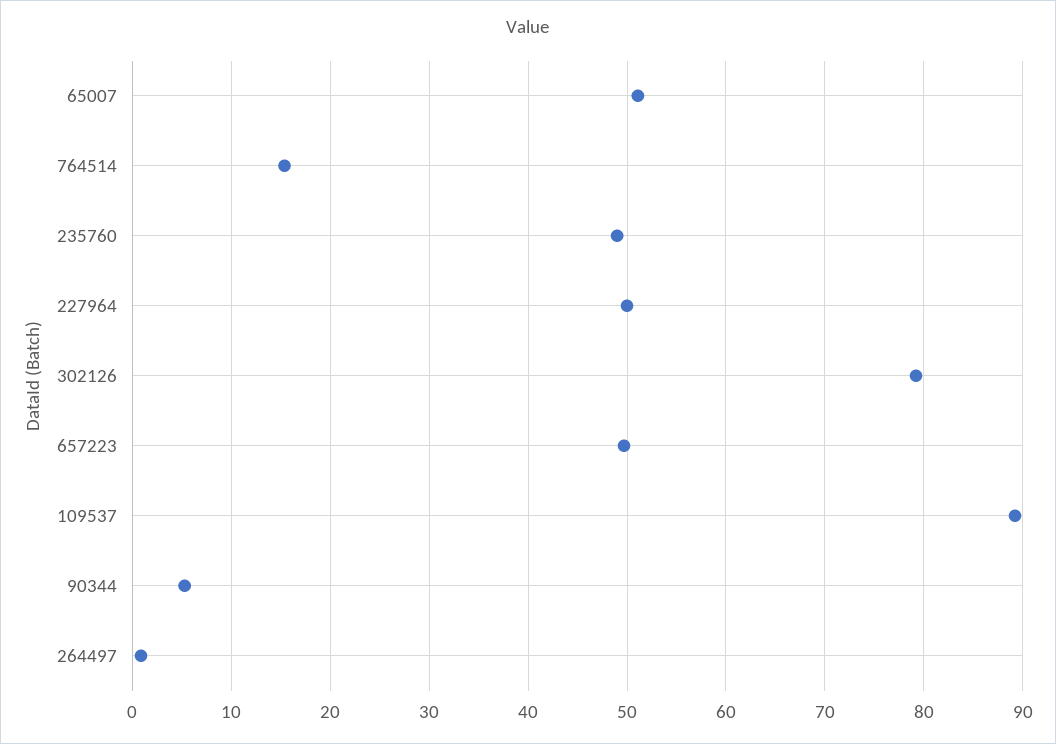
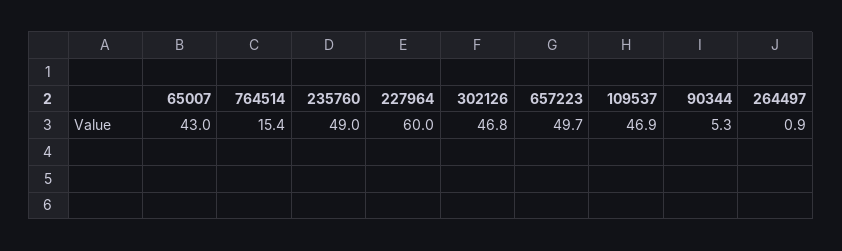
  {
-   "65007": 51,
+   "65007": 43,
    "764514": 15.4,
    "235760": 49,
-   "227964": 50,
+   "227964": 60,
-   "302126": 79,
+   "302126": 46.8,
    "657223": 49.7,
-   "109537": 89,
+   "109537": 46.9,
    "90344": 5.3,
    "264497": 0.9
  }

